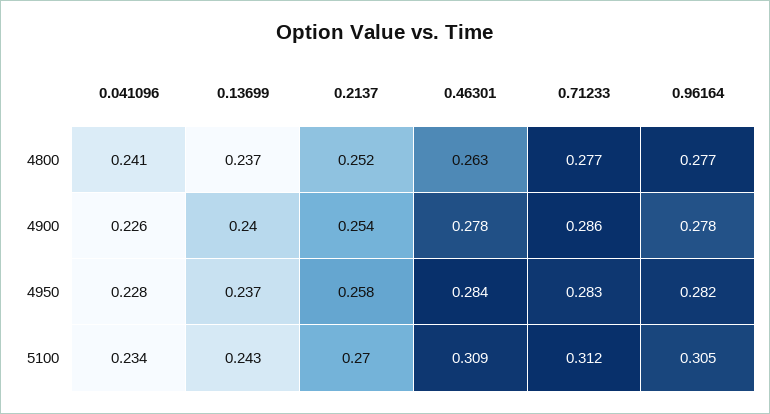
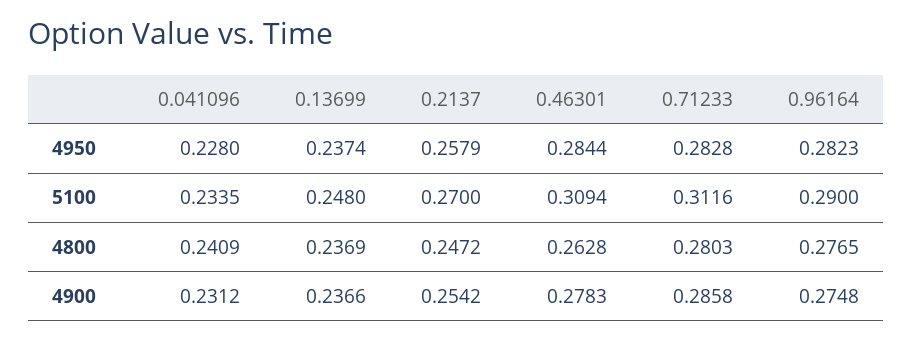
  {
    "0.041096": {
      "4800": 0.2409,
-     "4900": 0.226,
+     "4900": 0.2312,
      "4950": 0.228,
      "5100": 0.2335
    },
    "0.13699": {
      "4800": 0.2369,
-     "4900": 0.24,
+     "4900": 0.2366,
      "4950": 0.2374,
-     "5100": 0.243
+     "5100": 0.248
    },
    "0.2137": {
-     "4800": 0.252,
+     "4800": 0.2472,
      "4900": 0.2542,
      "4950": 0.2579,
      "5100": 0.27
    },
    "0.46301": {
      "4800": 0.2628,
      "4900": 0.2783,
      "4950": 0.2844,
      "5100": 0.3094
    },
    "0.71233": {
-     "4800": 0.277,
+     "4800": 0.2803,
      "4900": 0.2858,
      "4950": 0.2828,
      "5100": 0.3116
    },
    "0.96164": {
      "4800": 0.2765,
-     "4900": 0.278,
+     "4900": 0.2748,
      "4950": 0.2823,
-     "5100": 0.305
+     "5100": 0.29
    }
  }

